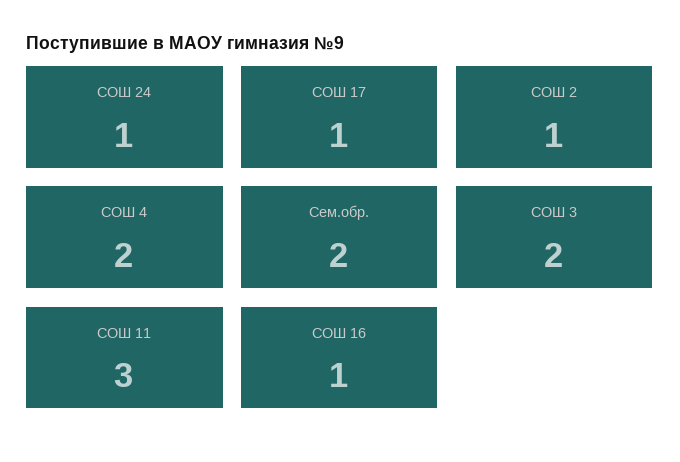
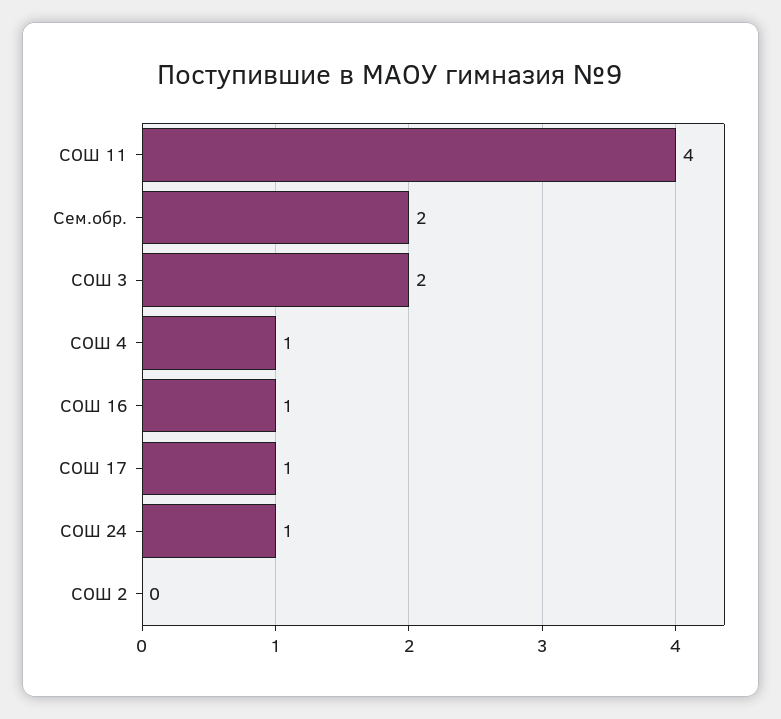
  {
    "СОШ 24": 1,
    "СОШ 17": 1,
-   "СОШ 2": 1,
+   "СОШ 2": 0,
-   "СОШ 4": 2,
+   "СОШ 4": 1,
    "Сем.обр.": 2,
    "СОШ 3": 2,
-   "СОШ 11": 3,
+   "СОШ 11": 4,
    "СОШ 16": 1
  }

